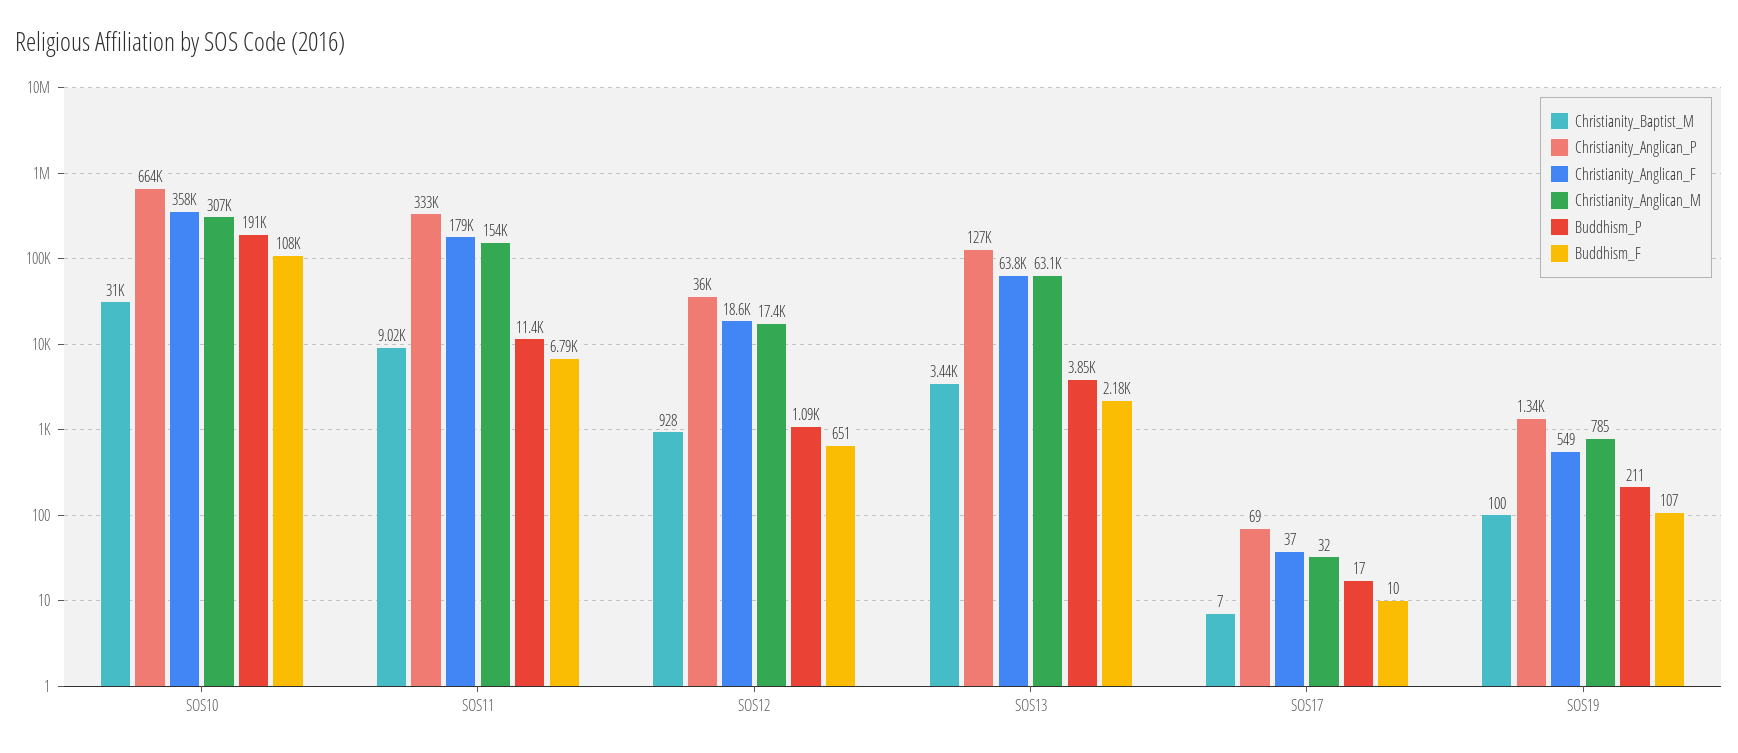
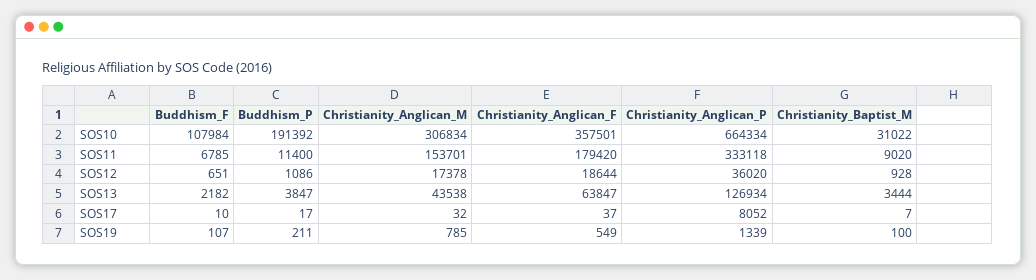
  {
    "Christianity_Baptist_M": {
      "SOS10": 31022,
      "SOS11": 9020,
      "SOS12": 928,
      "SOS13": 3444,
      "SOS17": 7,
      "SOS19": 100
    },
    "Christianity_Anglican_P": {
      "SOS10": 664334,
      "SOS11": 333118,
      "SOS12": 36020,
      "SOS13": 126934,
-     "SOS17": 69,
+     "SOS17": 8052,
      "SOS19": 1339
    },
    "Christianity_Anglican_F": {
      "SOS10": 357501,
      "SOS11": 179420,
      "SOS12": 18644,
      "SOS13": 63847,
      "SOS17": 37,
      "SOS19": 549
    },
    "Christianity_Anglican_M": {
      "SOS10": 306834,
      "SOS11": 153701,
      "SOS12": 17378,
-     "SOS13": 63100,
+     "SOS13": 43538,
      "SOS17": 32,
      "SOS19": 785
    },
    "Buddhism_P": {
      "SOS10": 191392,
      "SOS11": 11400,
      "SOS12": 1086,
      "SOS13": 3847,
      "SOS17": 17,
      "SOS19": 211
    },
    "Buddhism_F": {
      "SOS10": 107984,
      "SOS11": 6785,
      "SOS12": 651,
      "SOS13": 2182,
      "SOS17": 10,
      "SOS19": 107
    }
  }

